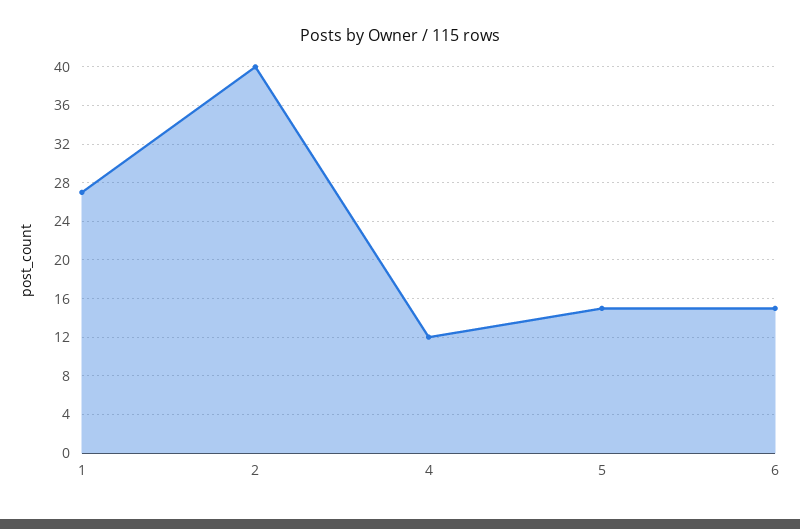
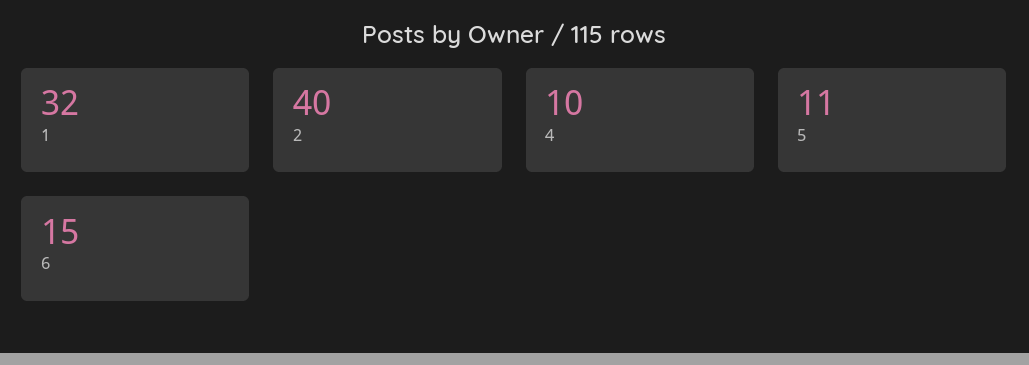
  {
-   "1": 27,
+   "1": 32,
    "2": 40,
-   "4": 12,
+   "4": 10,
-   "5": 15,
+   "5": 11,
    "6": 15
  }

